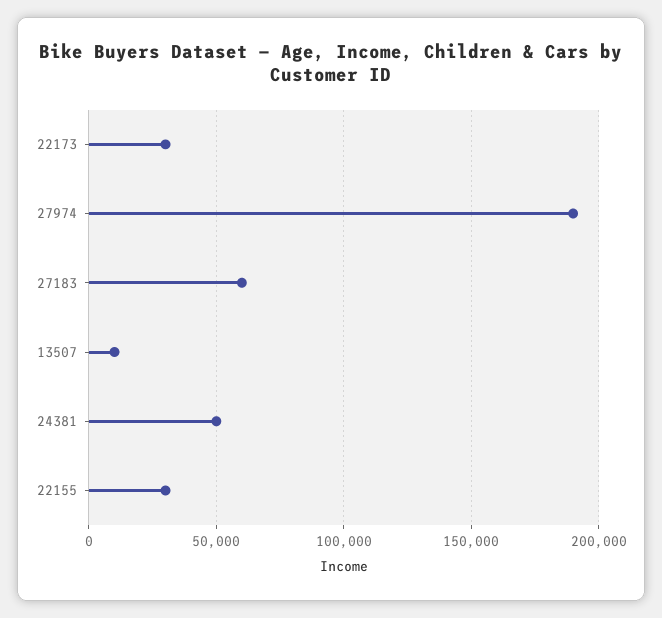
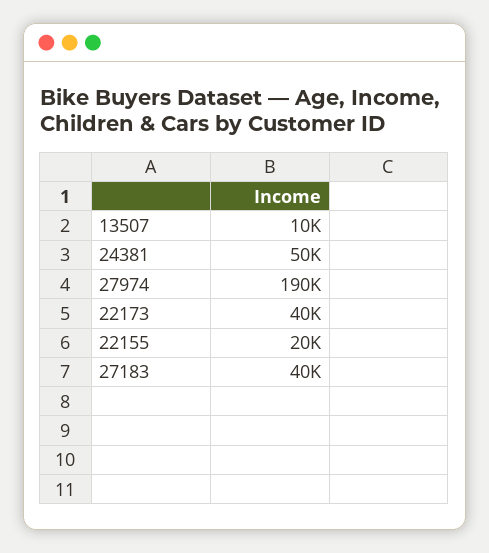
  {
-   "22173": 30000,
+   "22173": 40000,
    "27974": 190000,
-   "27183": 60000,
+   "27183": 40000,
    "13507": 10000,
    "24381": 50000,
-   "22155": 30000
+   "22155": 20000
  }

